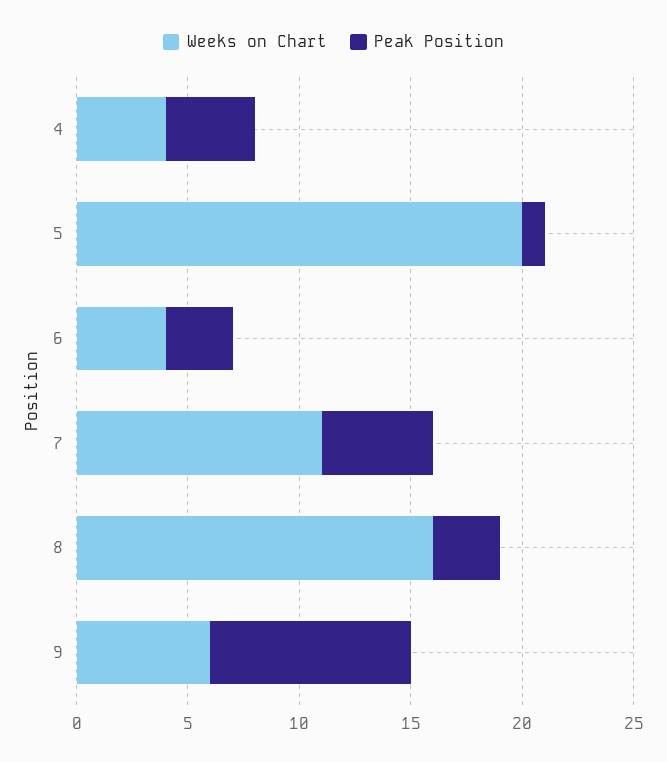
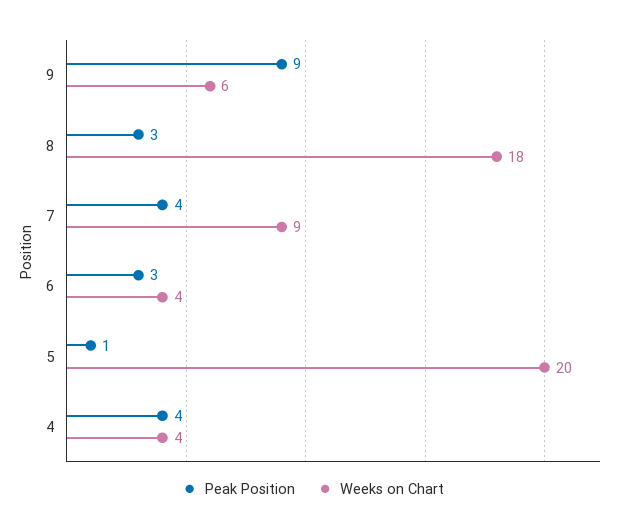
  {
    "Weeks on Chart": {
      "4": 4,
      "5": 20,
      "6": 4,
-     "7": 11,
+     "7": 9,
-     "8": 16,
+     "8": 18,
      "9": 6
    },
    "Peak Position": {
      "4": 4,
      "5": 1,
      "6": 3,
-     "7": 5,
+     "7": 4,
      "8": 3,
      "9": 9
    }
  }

